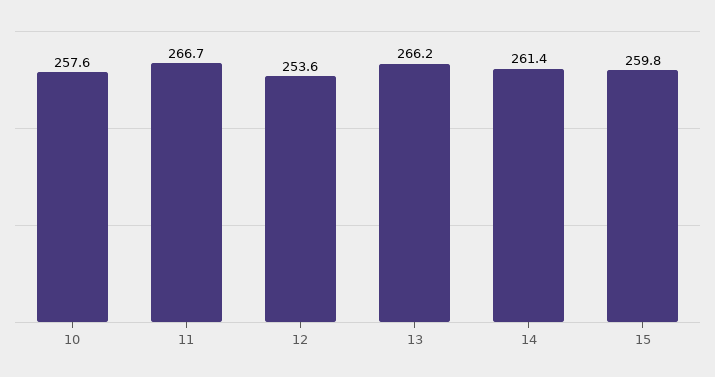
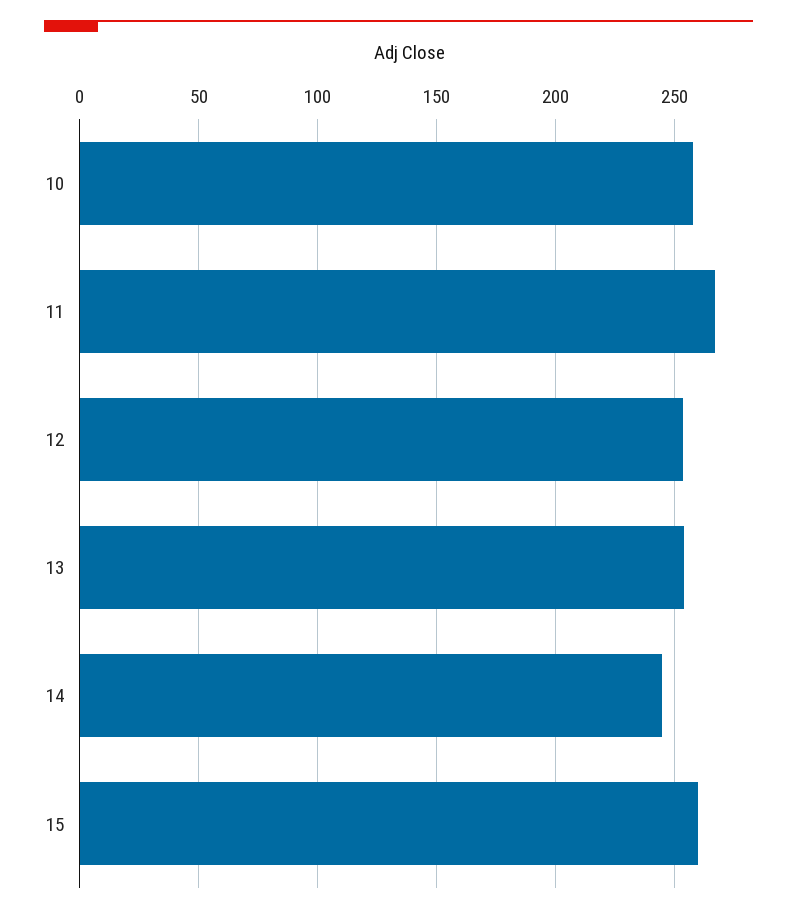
  {
    "10": 257.6,
    "11": 266.7,
    "12": 253.6,
-   "13": 266.2,
+   "13": 255,
-   "14": 261.4,
+   "14": 245,
    "15": 259.8
  }

